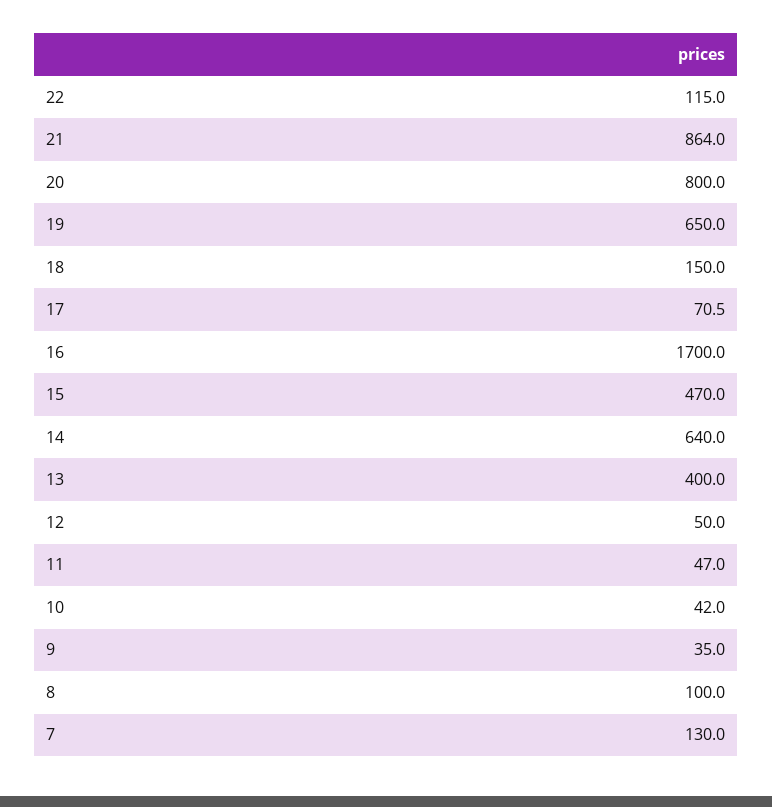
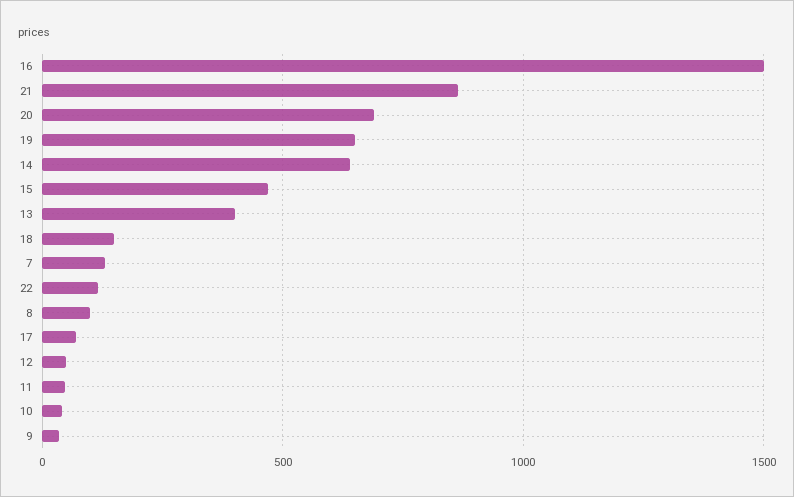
  {
    "22": 115,
    "21": 864,
-   "20": 800,
+   "20": 700,
    "19": 650,
    "18": 150,
    "17": 70.5,
-   "16": 1700,
+   "16": 1500,
    "15": 470,
    "14": 640,
    "13": 400,
    "12": 50,
    "11": 47,
    "10": 42,
    "9": 35,
    "8": 100,
    "7": 130
  }

